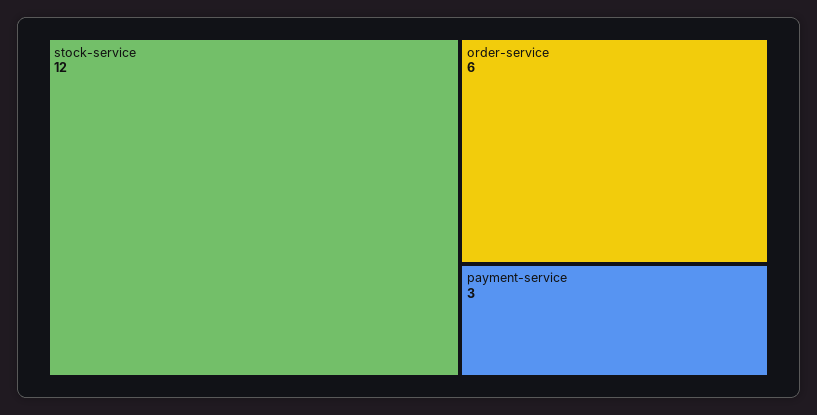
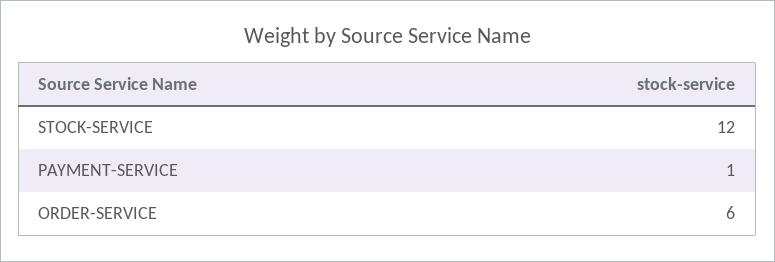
  {
    "stock-service": 12,
    "order-service": 6,
-   "payment-service": 3
+   "payment-service": 1
  }

